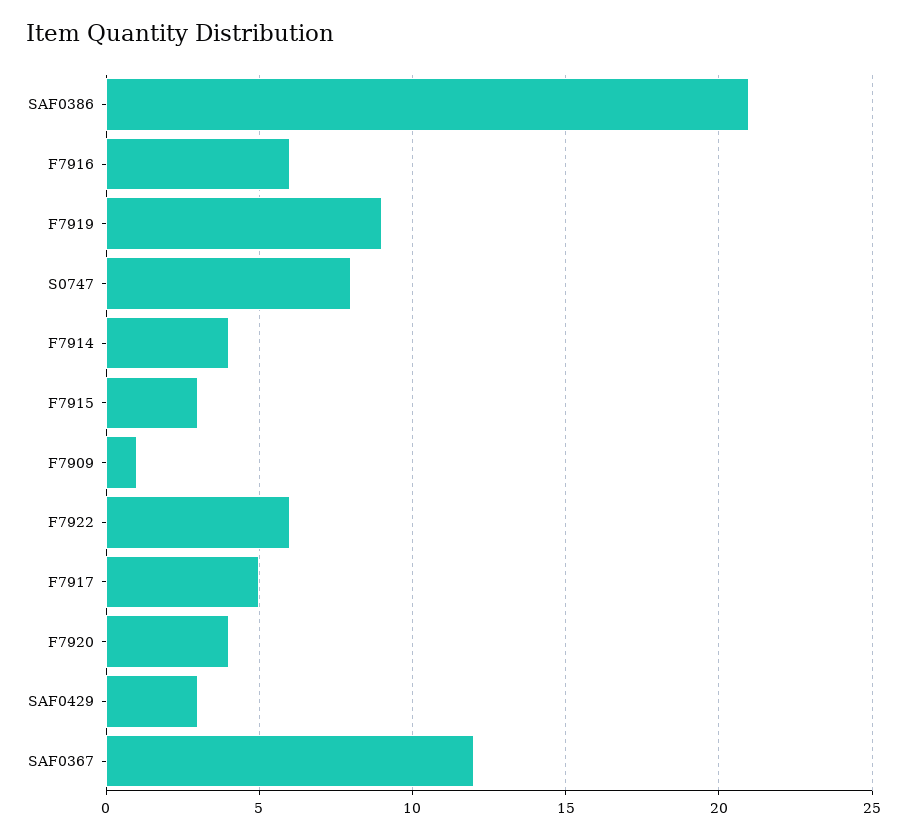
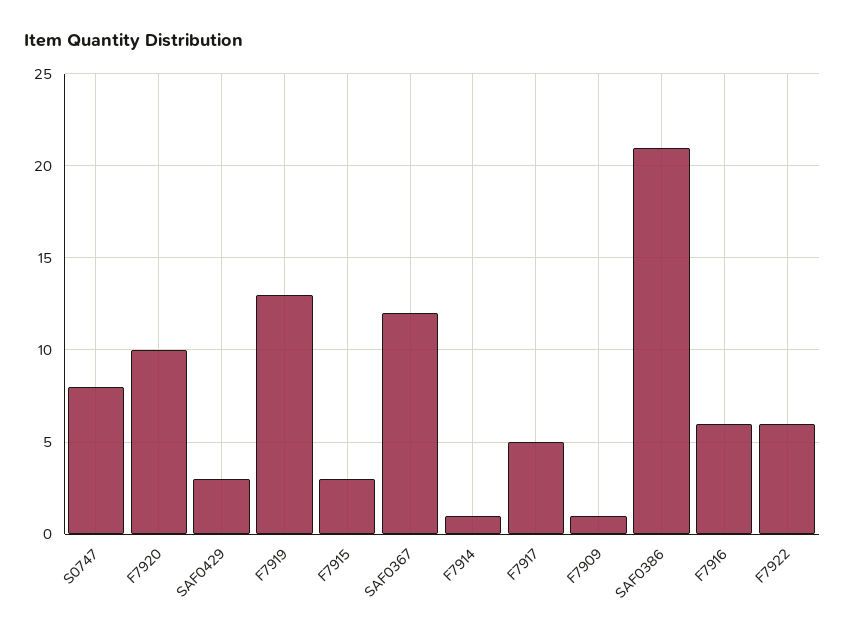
  {
    "SAF0386": 21,
    "F7916": 6,
-   "F7919": 9,
+   "F7919": 13,
    "S0747": 8,
-   "F7914": 4,
+   "F7914": 1,
    "F7915": 3,
    "F7909": 1,
    "F7922": 6,
    "F7917": 5,
-   "F7920": 4,
+   "F7920": 10,
    "SAF0429": 3,
    "SAF0367": 12
  }

